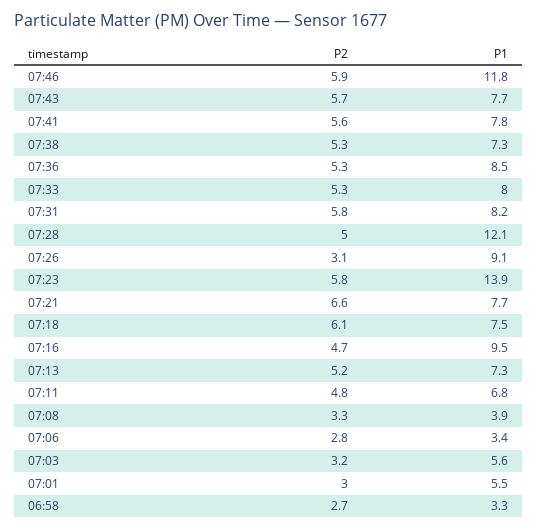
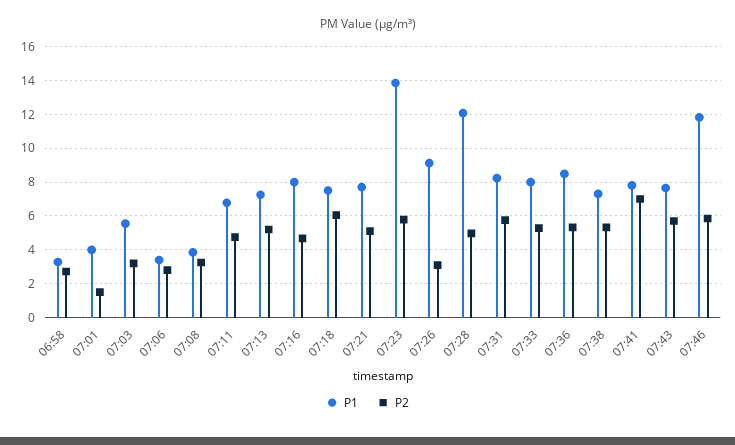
  {
    "P2": {
      "07:46": 5.9,
      "07:43": 5.7,
-     "07:41": 5.6,
+     "07:41": 7,
      "07:38": 5.3,
      "07:36": 5.3,
      "07:33": 5.3,
      "07:31": 5.8,
      "07:28": 5,
      "07:26": 3.1,
      "07:23": 5.8,
-     "07:21": 6.6,
+     "07:21": 5,
      "07:18": 6.1,
      "07:16": 4.7,
      "07:13": 5.2,
      "07:11": 4.8,
      "07:08": 3.3,
      "07:06": 2.8,
      "07:03": 3.2,
-     "07:01": 3,
+     "07:01": 1.5,
      "06:58": 2.7
    },
    "P1": {
      "07:46": 11.8,
      "07:43": 7.7,
      "07:41": 7.8,
      "07:38": 7.3,
      "07:36": 8.5,
      "07:33": 8,
      "07:31": 8.2,
      "07:28": 12.1,
      "07:26": 9.1,
      "07:23": 13.9,
      "07:21": 7.7,
      "07:18": 7.5,
-     "07:16": 9.5,
+     "07:16": 8,
      "07:13": 7.3,
      "07:11": 6.8,
      "07:08": 3.9,
      "07:06": 3.4,
      "07:03": 5.6,
-     "07:01": 5.5,
+     "07:01": 4,
      "06:58": 3.3
    }
  }

